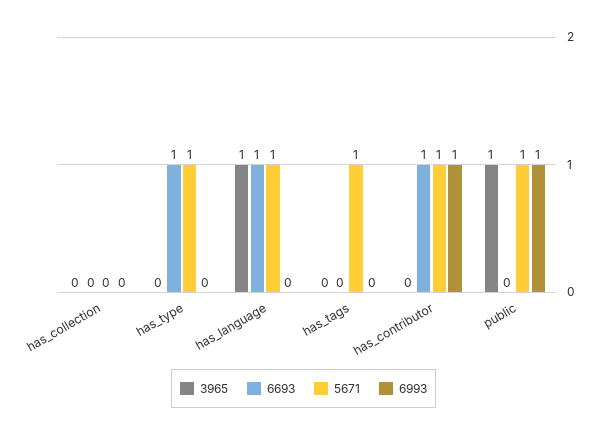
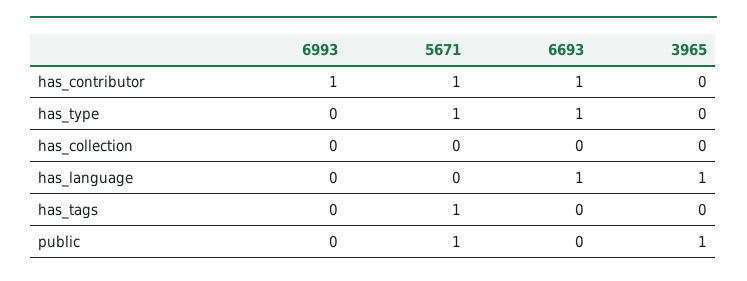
  {
    "3965": {
      "has_collection": 0,
      "has_type": 0,
      "has_language": 1,
      "has_tags": 0,
      "has_contributor": 0,
      "public": 1
    },
    "6693": {
      "has_collection": 0,
      "has_type": 1,
      "has_language": 1,
      "has_tags": 0,
      "has_contributor": 1,
      "public": 0
    },
    "5671": {
      "has_collection": 0,
      "has_type": 1,
-     "has_language": 1,
+     "has_language": 0,
      "has_tags": 1,
      "has_contributor": 1,
      "public": 1
    },
    "6993": {
      "has_collection": 0,
      "has_type": 0,
      "has_language": 0,
      "has_tags": 0,
      "has_contributor": 1,
-     "public": 1
+     "public": 0
    }
  }

